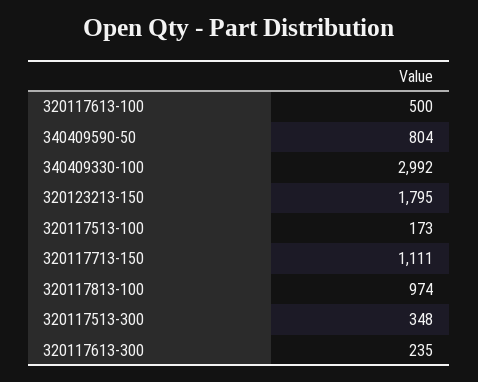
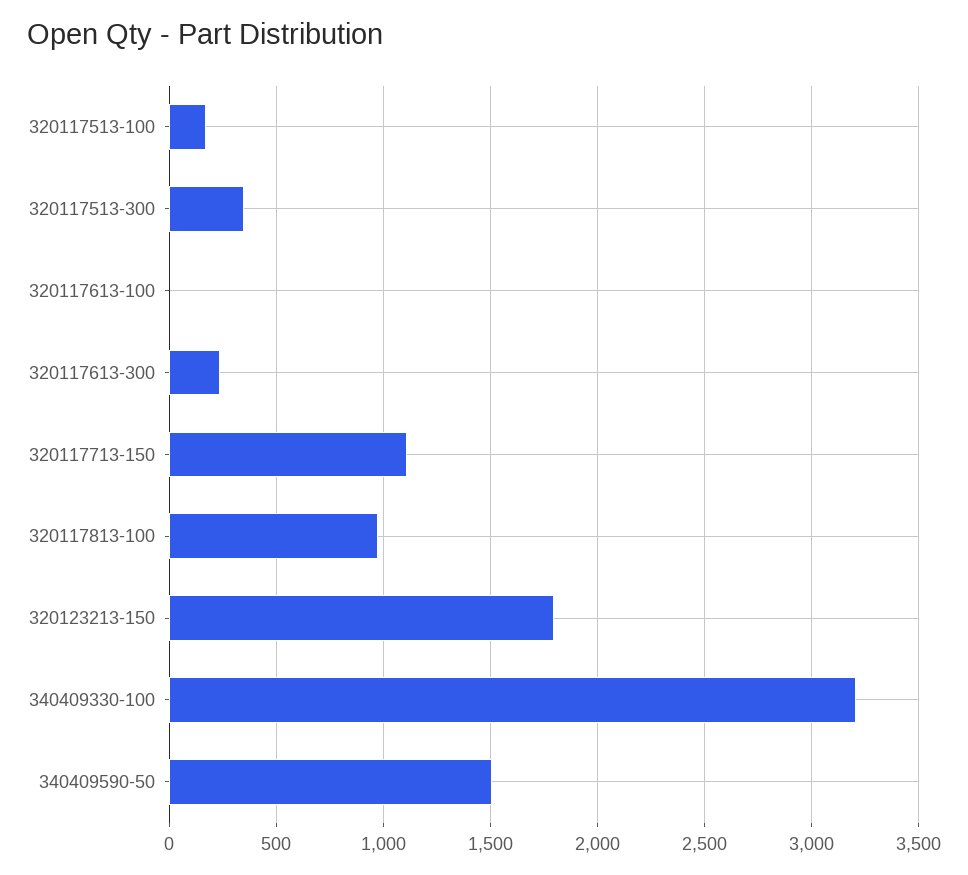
  {
-   "320117613-100": 500,
+   "320117613-100": 0,
-   "340409590-50": 804,
+   "340409590-50": 1500,
-   "340409330-100": 2992,
+   "340409330-100": 3200,
    "320123213-150": 1795,
    "320117513-100": 173,
    "320117713-150": 1111,
    "320117813-100": 974,
    "320117513-300": 348,
    "320117613-300": 235
  }

